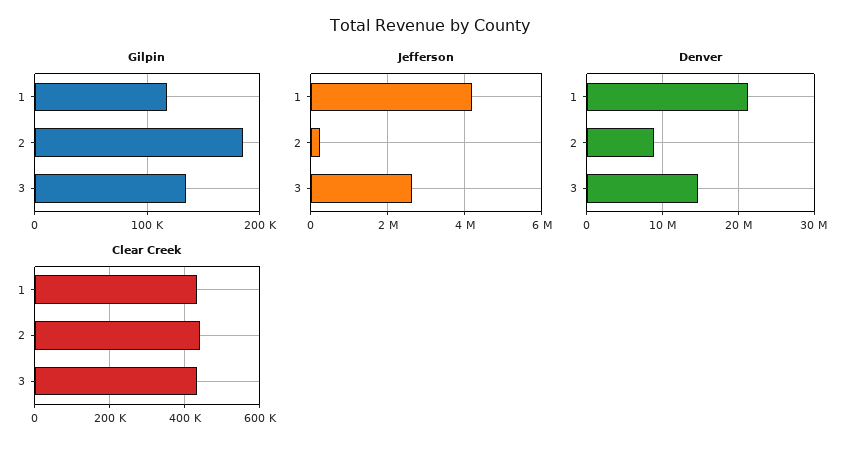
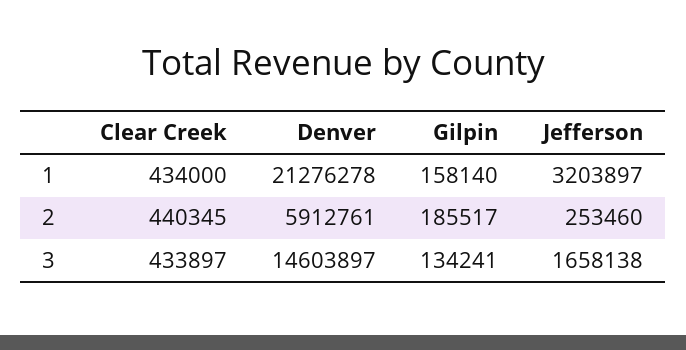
  {
    "Gilpin": {
-     "1": 120000,
+     "1": 158140,
      "2": 185517,
      "3": 134241
    },
    "Jefferson": {
-     "1": 4200000,
+     "1": 3203897,
      "2": 253460,
-     "3": 2600000
+     "3": 1658138
    },
    "Denver": {
      "1": 21276278,
-     "2": 9000000,
+     "2": 5912761,
      "3": 14603897
    },
    "Clear Creek": {
      "1": 434000,
      "2": 440345,
      "3": 433897
    }
  }

